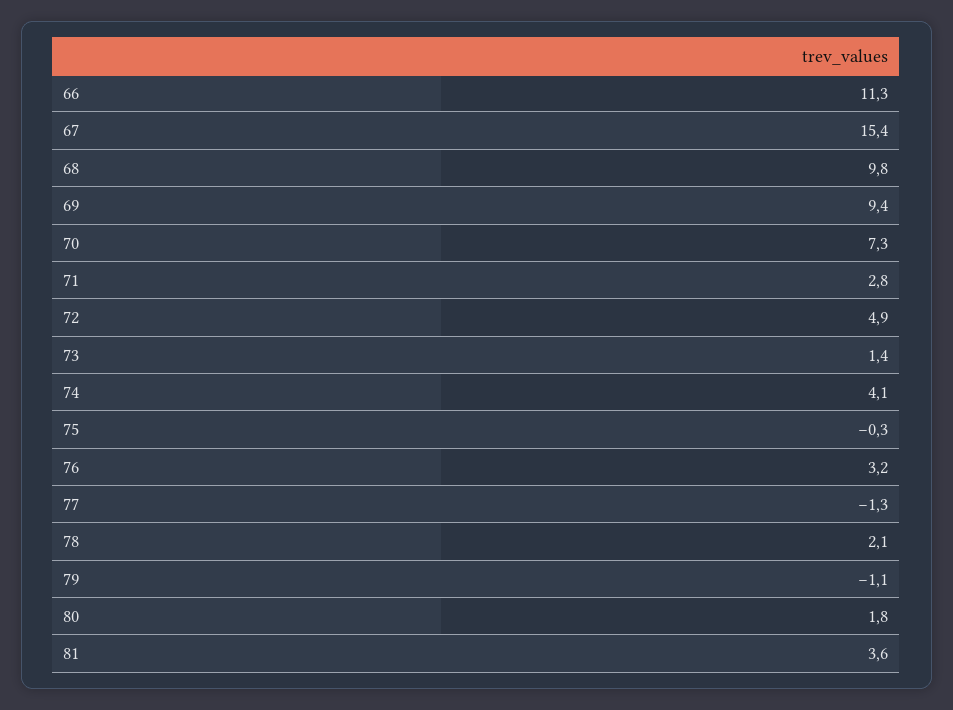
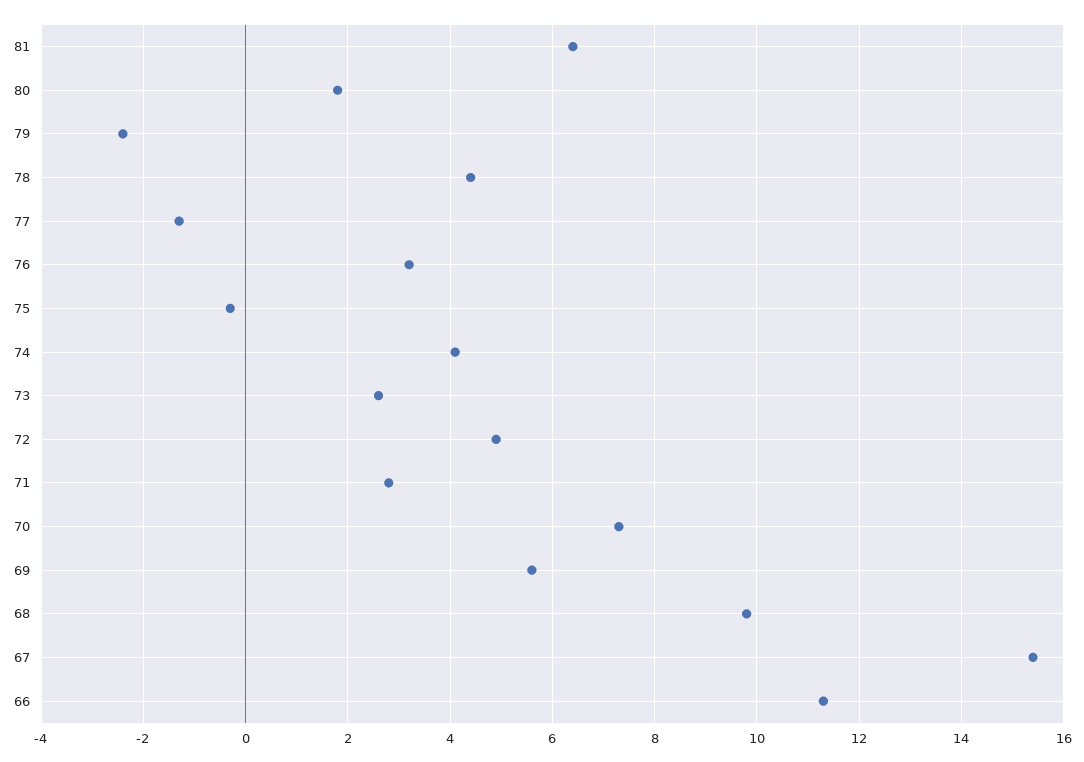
  {
    "66": 11.3,
    "67": 15.4,
    "68": 9.8,
-   "69": 9.4,
+   "69": 5.5,
    "70": 7.3,
    "71": 2.8,
    "72": 4.9,
-   "73": 1.4,
+   "73": 2.5,
    "74": 4.1,
    "75": -0.3,
    "76": 3.2,
    "77": -1.3,
-   "78": 2.1,
+   "78": 4.5,
-   "79": -1.1,
+   "79": -2.5,
    "80": 1.8,
-   "81": 3.6
+   "81": 6.5
  }

